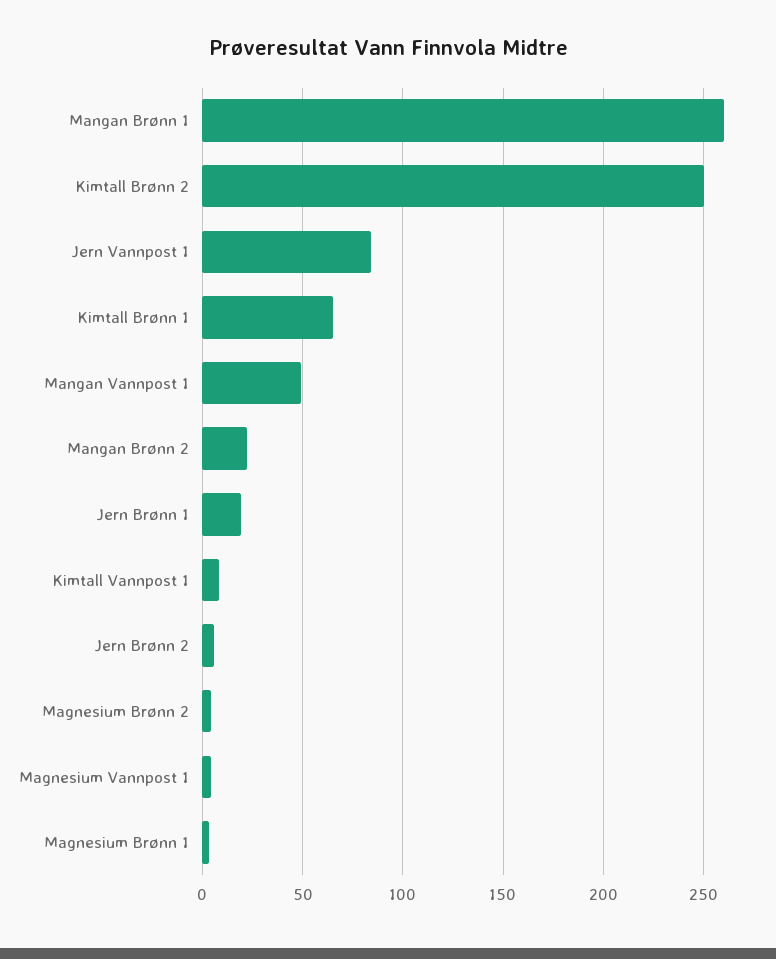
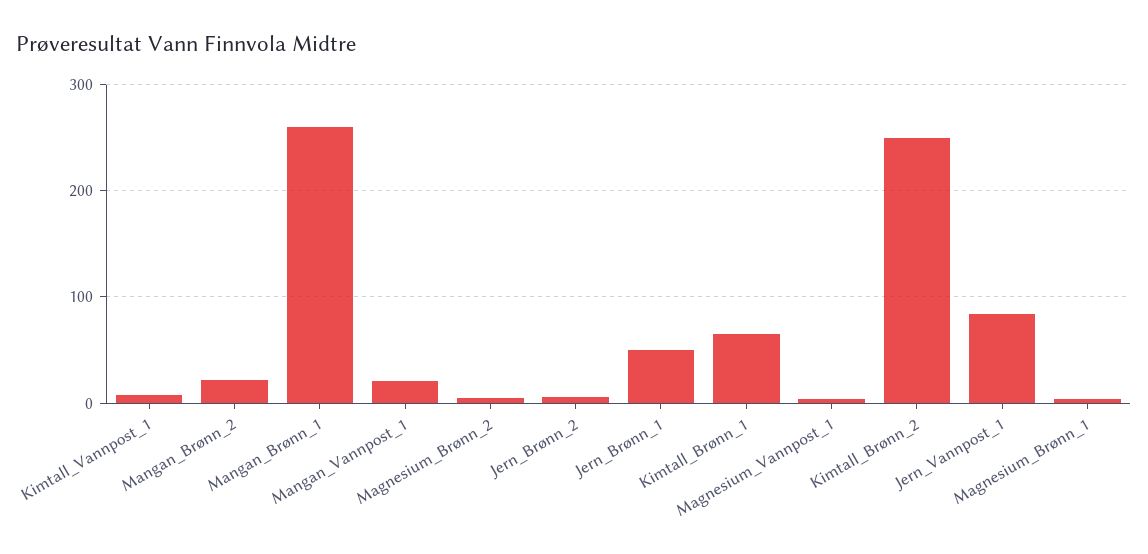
  {
    "Mangan Brønn 1": 260,
    "Kimtall Brønn 2": 250,
    "Jern Vannpost 1": 85,
    "Kimtall Brønn 1": 65,
-   "Mangan Vannpost 1": 50,
+   "Mangan Vannpost 1": 20,
    "Mangan Brønn 2": 20,
-   "Jern Brønn 1": 20,
+   "Jern Brønn 1": 50,
    "Kimtall Vannpost 1": 10,
    "Jern Brønn 2": 5,
    "Magnesium Brønn 2": 5,
    "Magnesium Vannpost 1": 5,
    "Magnesium Brønn 1": 5
  }

